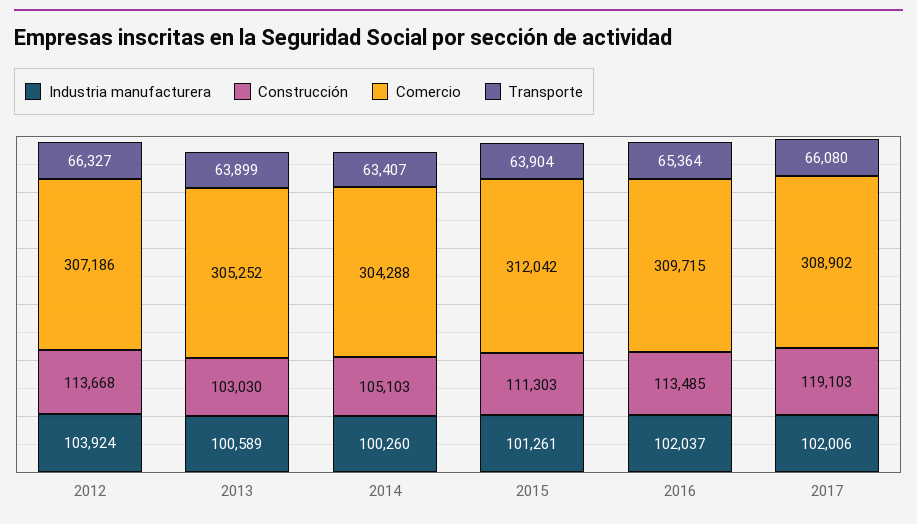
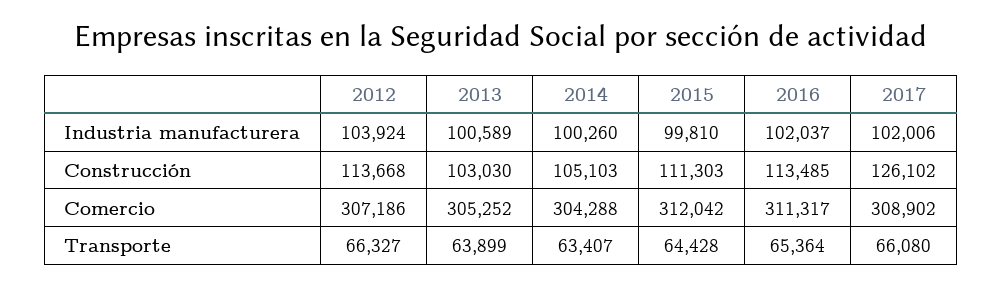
  {
    "Industria manufacturera": {
      "2012": 103924,
      "2013": 100589,
      "2014": 100260,
-     "2015": 101261,
+     "2015": 99810,
      "2016": 102037,
      "2017": 102006
    },
    "Construcción": {
      "2012": 113668,
      "2013": 103030,
      "2014": 105103,
      "2015": 111303,
      "2016": 113485,
-     "2017": 119103
+     "2017": 126102
    },
    "Comercio": {
      "2012": 307186,
      "2013": 305252,
      "2014": 304288,
      "2015": 312042,
-     "2016": 309715,
+     "2016": 311317,
      "2017": 308902
    },
    "Transporte": {
      "2012": 66327,
      "2013": 63899,
      "2014": 63407,
-     "2015": 63904,
+     "2015": 64428,
      "2016": 65364,
      "2017": 66080
    }
  }

